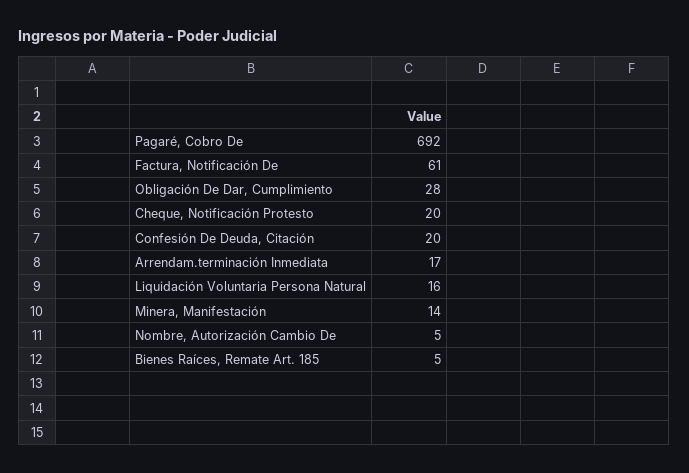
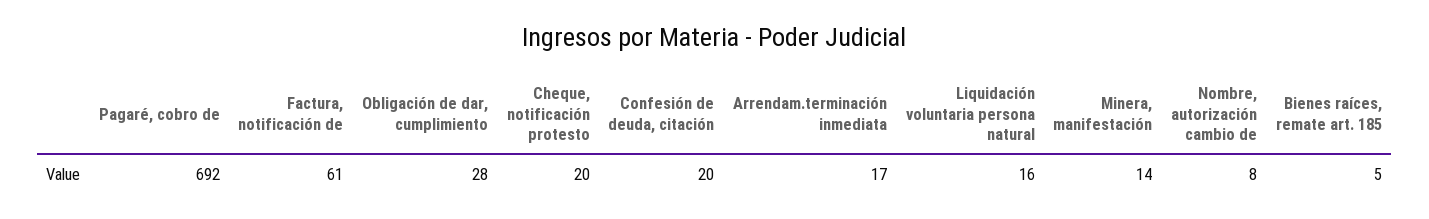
  {
    "Pagaré, Cobro De": 692,
    "Factura, Notificación De": 61,
    "Obligación De Dar, Cumplimiento": 28,
    "Cheque, Notificación Protesto": 20,
    "Confesión De Deuda, Citación": 20,
    "Arrendam.terminación Inmediata": 17,
    "Liquidación Voluntaria Persona Natural": 16,
    "Minera, Manifestación": 14,
-   "Nombre, Autorización Cambio De": 5,
+   "Nombre, Autorización Cambio De": 8,
    "Bienes Raíces, Remate Art. 185": 5
  }

